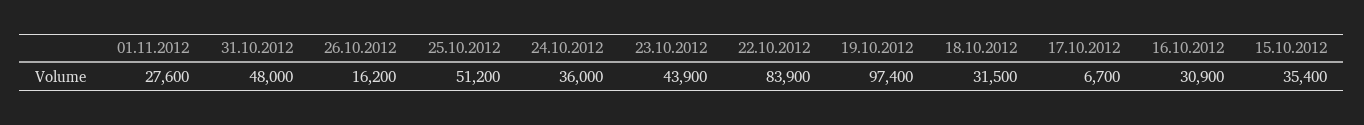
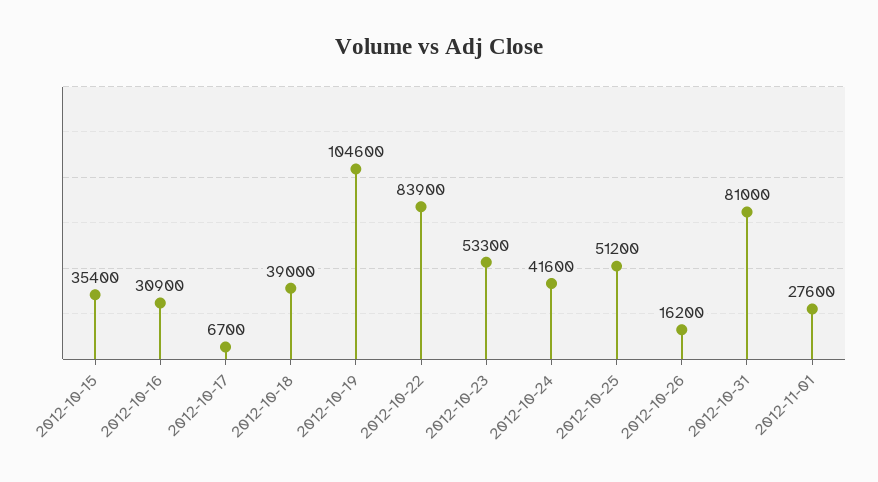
  {
    "01.11.2012": 27600,
-   "31.10.2012": 48000,
+   "31.10.2012": 81000,
    "26.10.2012": 16200,
    "25.10.2012": 51200,
-   "24.10.2012": 36000,
+   "24.10.2012": 41600,
-   "23.10.2012": 43900,
+   "23.10.2012": 53300,
    "22.10.2012": 83900,
-   "19.10.2012": 97400,
+   "19.10.2012": 104600,
-   "18.10.2012": 31500,
+   "18.10.2012": 39000,
    "17.10.2012": 6700,
    "16.10.2012": 30900,
    "15.10.2012": 35400
  }

